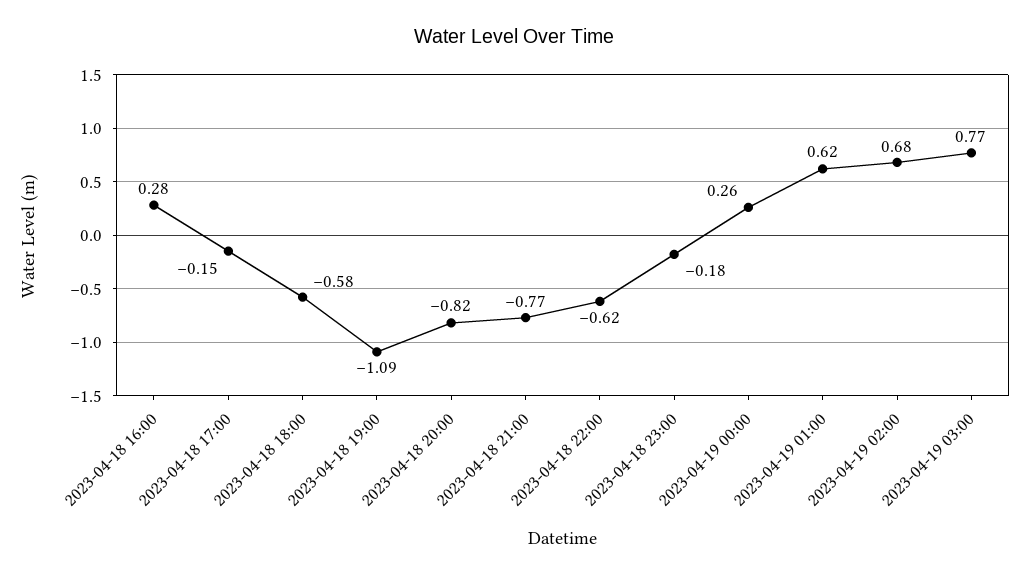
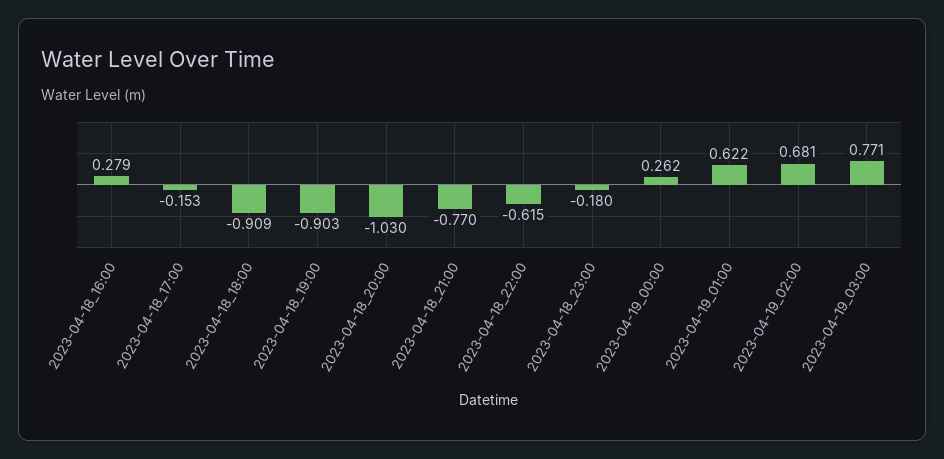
  {
    "2023-04-18 16:00": 0.279,
    "2023-04-18 17:00": -0.153,
-   "2023-04-18 18:00": -0.58,
+   "2023-04-18 18:00": -0.909,
-   "2023-04-18 19:00": -1.09,
+   "2023-04-18 19:00": -0.903,
-   "2023-04-18 20:00": -0.82,
+   "2023-04-18 20:00": -1.03,
    "2023-04-18 21:00": -0.77,
    "2023-04-18 22:00": -0.615,
    "2023-04-18 23:00": -0.18,
    "2023-04-19 00:00": 0.262,
    "2023-04-19 01:00": 0.622,
    "2023-04-19 02:00": 0.681,
    "2023-04-19 03:00": 0.771
  }

